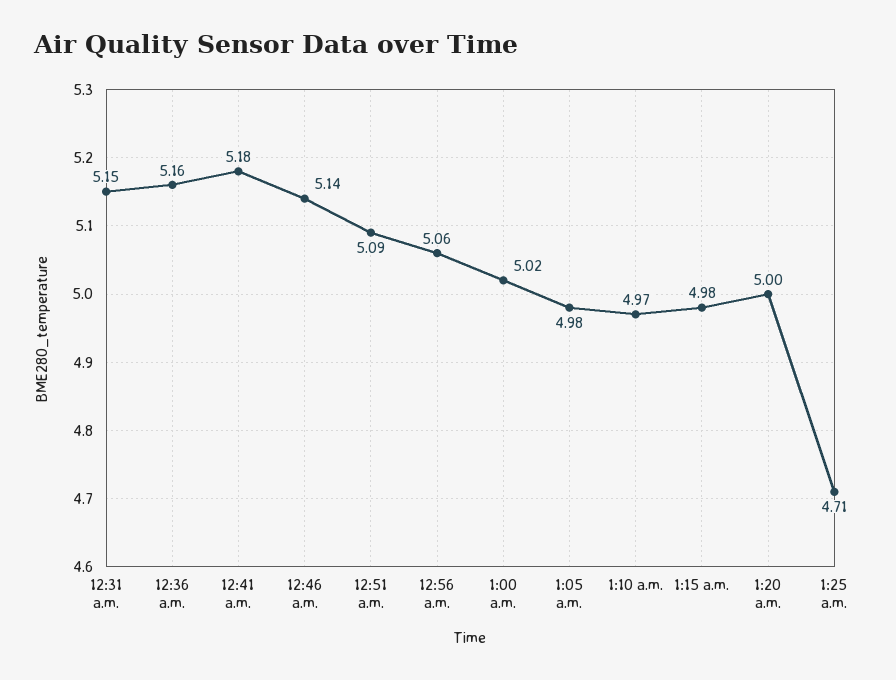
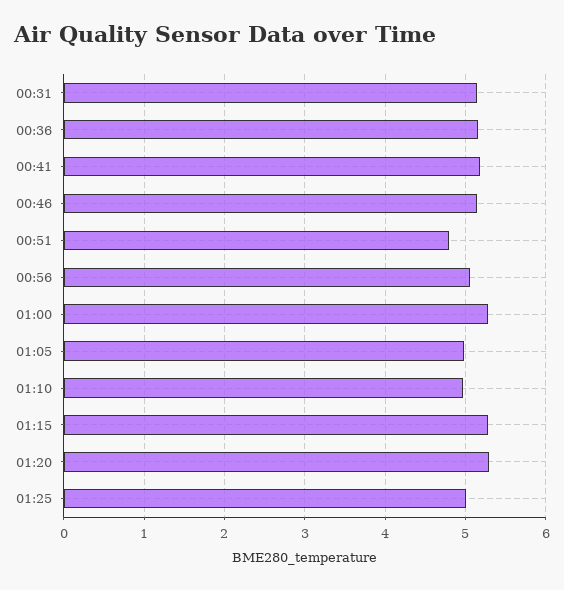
  {
    "12:31 a.m.": 5.15,
    "12:36 a.m.": 5.16,
    "12:41 a.m.": 5.18,
    "12:46 a.m.": 5.14,
-   "12:51 a.m.": 5.09,
+   "12:51 a.m.": 4.8,
    "12:56 a.m.": 5.06,
-   "1:00 a.m.": 5.02,
+   "1:00 a.m.": 5.3,
    "1:05 a.m.": 4.98,
    "1:10 a.m.": 4.97,
-   "1:15 a.m.": 4.98,
+   "1:15 a.m.": 5.3,
-   "1:20 a.m.": 5,
+   "1:20 a.m.": 5.3,
-   "1:25 a.m.": 4.71
+   "1:25 a.m.": 5
  }

